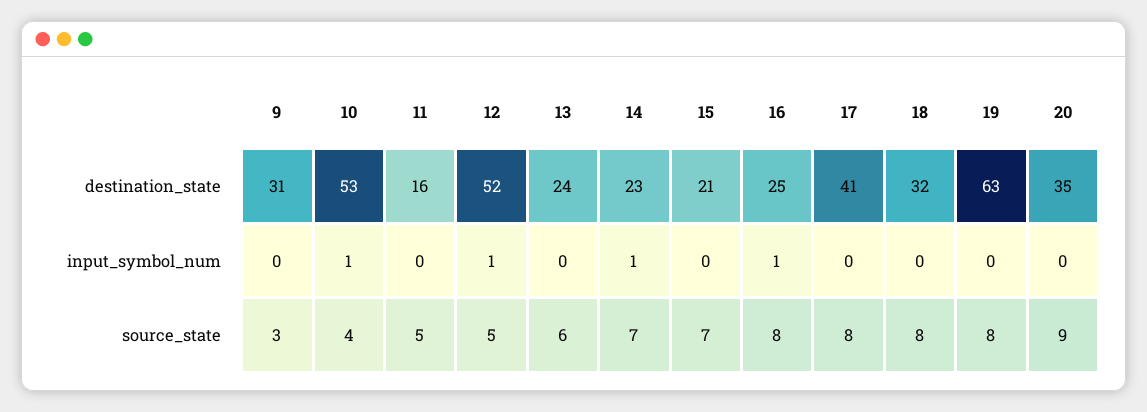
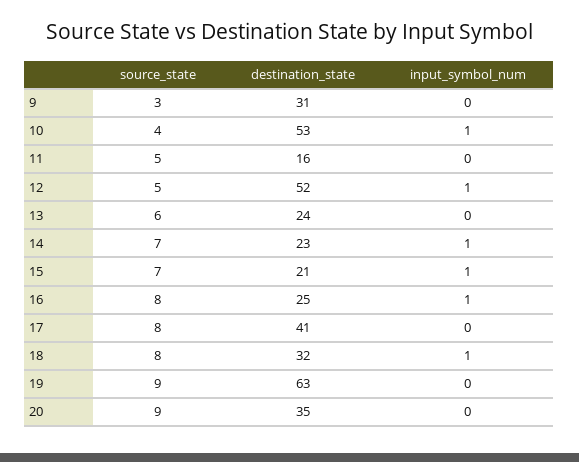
  {
    "9": {
      "destination_state": 31,
      "input_symbol_num": 0,
      "source_state": 3
    },
    "10": {
      "destination_state": 53,
      "input_symbol_num": 1,
      "source_state": 4
    },
    "11": {
      "destination_state": 16,
      "input_symbol_num": 0,
      "source_state": 5
    },
    "12": {
      "destination_state": 52,
      "input_symbol_num": 1,
      "source_state": 5
    },
    "13": {
      "destination_state": 24,
      "input_symbol_num": 0,
      "source_state": 6
    },
    "14": {
      "destination_state": 23,
      "input_symbol_num": 1,
      "source_state": 7
    },
    "15": {
      "destination_state": 21,
-     "input_symbol_num": 0,
+     "input_symbol_num": 1,
      "source_state": 7
    },
    "16": {
      "destination_state": 25,
      "input_symbol_num": 1,
      "source_state": 8
    },
    "17": {
      "destination_state": 41,
      "input_symbol_num": 0,
      "source_state": 8
    },
    "18": {
      "destination_state": 32,
-     "input_symbol_num": 0,
+     "input_symbol_num": 1,
      "source_state": 8
    },
    "19": {
      "destination_state": 63,
      "input_symbol_num": 0,
-     "source_state": 8
+     "source_state": 9
    },
    "20": {
      "destination_state": 35,
      "input_symbol_num": 0,
      "source_state": 9
    }
  }

